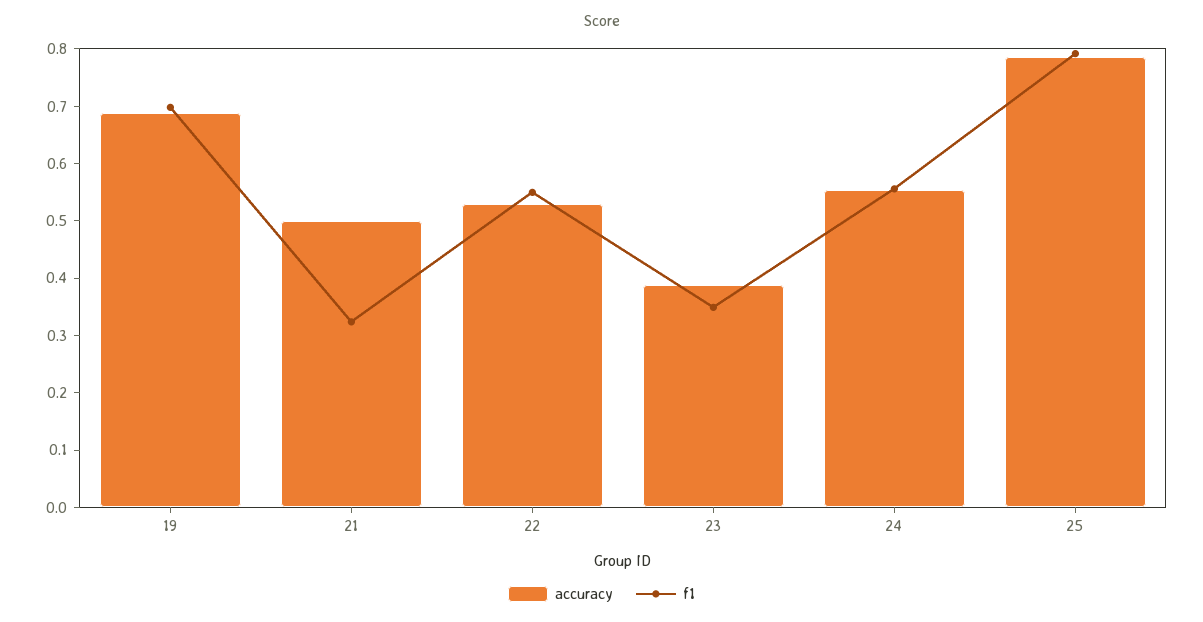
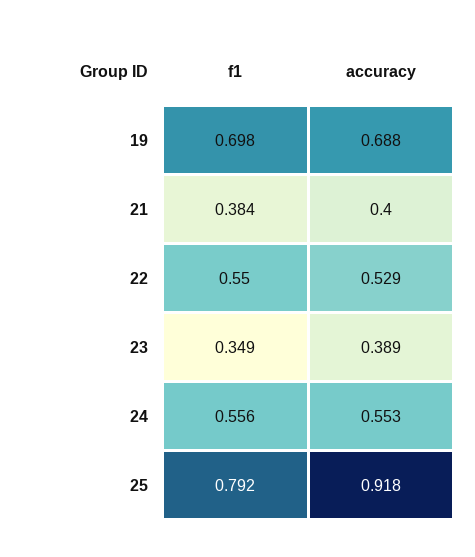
  {
    "accuracy": {
      "19": 0.688,
-     "21": 0.5,
+     "21": 0.4,
      "22": 0.529,
      "23": 0.389,
      "24": 0.553,
-     "25": 0.78
+     "25": 0.918
    },
    "f1": {
      "19": 0.698,
-     "21": 0.32,
+     "21": 0.384,
      "22": 0.55,
      "23": 0.349,
      "24": 0.556,
      "25": 0.792
    }
  }

